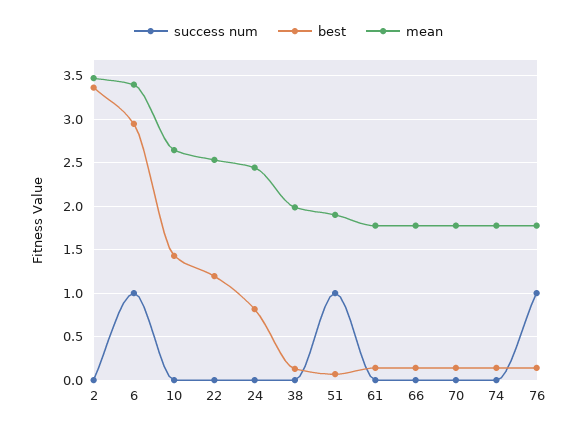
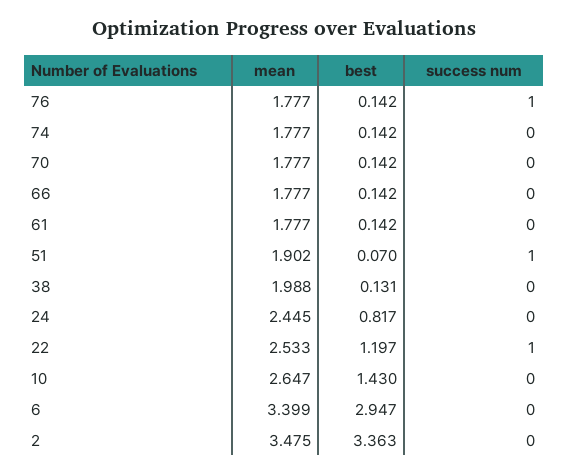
  {
    "success num": {
      "2": 0,
-     "6": 1,
+     "6": 0,
      "10": 0,
-     "22": 0,
+     "22": 1,
      "24": 0,
      "38": 0,
      "51": 1,
      "61": 0,
      "66": 0,
      "70": 0,
      "74": 0,
      "76": 1
    },
    "best": {
      "2": 3.363,
      "6": 2.947,
      "10": 1.43,
      "22": 1.197,
      "24": 0.817,
      "38": 0.131,
      "51": 0.07,
      "61": 0.142,
      "66": 0.142,
      "70": 0.142,
      "74": 0.142,
      "76": 0.142
    },
    "mean": {
      "2": 3.475,
      "6": 3.399,
      "10": 2.647,
      "22": 2.533,
      "24": 2.445,
      "38": 1.988,
      "51": 1.902,
      "61": 1.777,
      "66": 1.777,
      "70": 1.777,
      "74": 1.777,
      "76": 1.777
    }
  }

